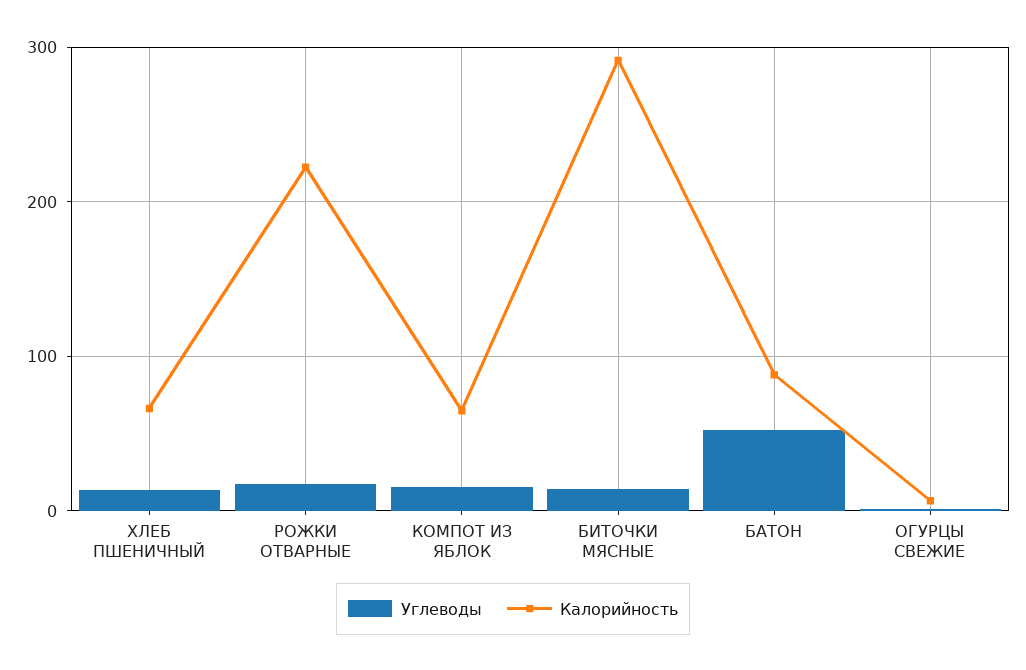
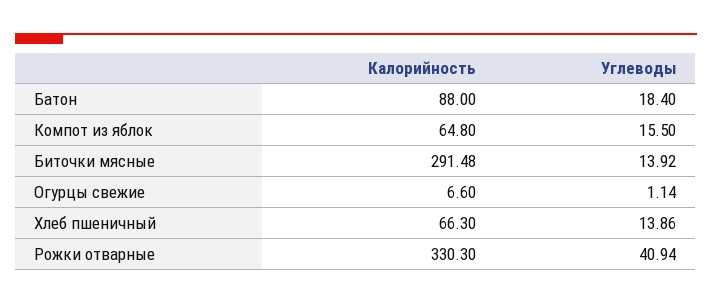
  {
    "Углеводы": {
      "ХЛЕБ ПШЕНИЧНЫЙ": 13.86,
-     "РОЖКИ ОТВАРНЫЕ": 20,
+     "РОЖКИ ОТВАРНЫЕ": 40.94,
      "КОМПОТ ИЗ ЯБЛОК": 15.5,
      "БИТОЧКИ МЯСНЫЕ": 13.92,
-     "БАТОН": 50,
+     "БАТОН": 18.4,
      "ОГУРЦЫ СВЕЖИЕ": 1.14
    },
    "Калорийность": {
      "ХЛЕБ ПШЕНИЧНЫЙ": 66.3,
-     "РОЖКИ ОТВАРНЫЕ": 220,
+     "РОЖКИ ОТВАРНЫЕ": 330.3,
      "КОМПОТ ИЗ ЯБЛОК": 64.8,
      "БИТОЧКИ МЯСНЫЕ": 291.48,
      "БАТОН": 88,
      "ОГУРЦЫ СВЕЖИЕ": 6.6
    }
  }

